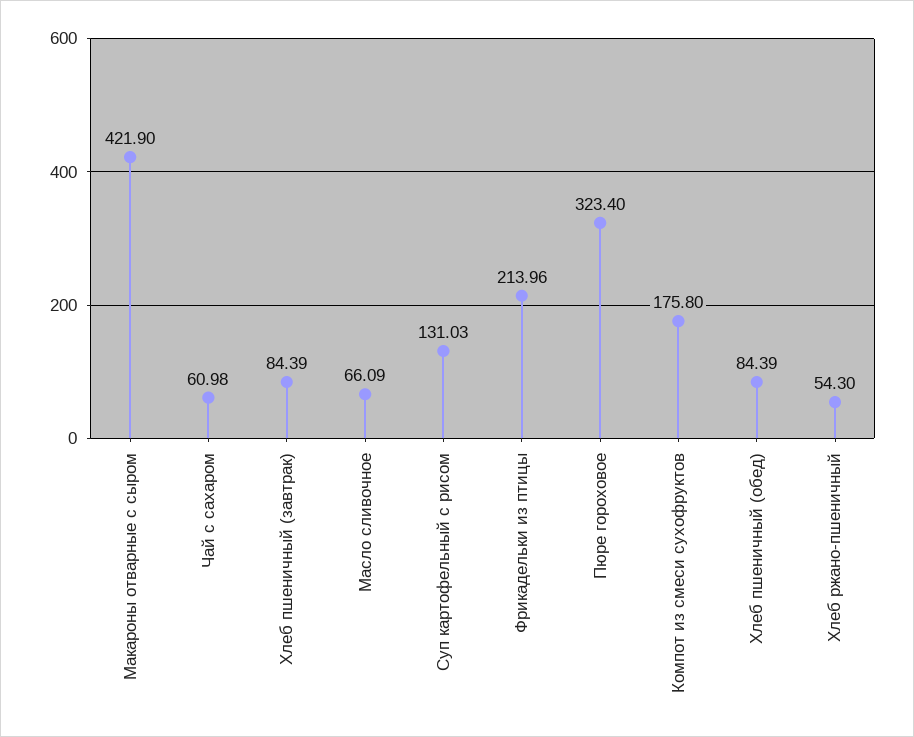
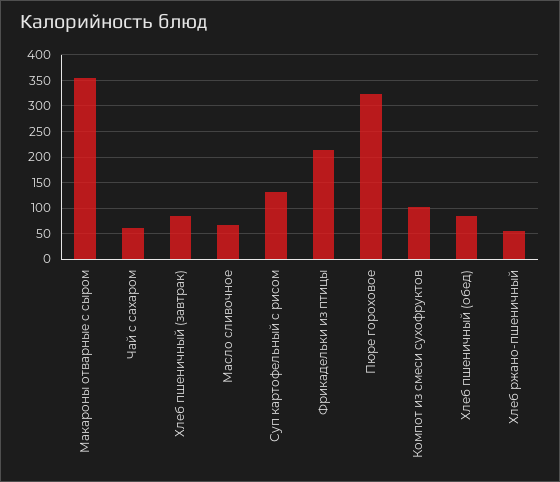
  {
-   "Макароны отварные с сыром": 421.9,
+   "Макароны отварные с сыром": 350,
    "Чай с сахаром": 60.98,
    "Хлеб пшеничный (завтрак)": 84.39,
    "Масло сливочное": 66.09,
    "Суп картофельный с рисом": 131.03,
    "Фрикадельки из птицы": 213.96,
    "Пюре гороховое": 323.4,
-   "Компот из смеси сухофруктов": 175.8,
+   "Компот из смеси сухофруктов": 100,
    "Хлеб пшеничный (обед)": 84.39,
    "Хлеб ржано-пшеничный": 54.3
  }

